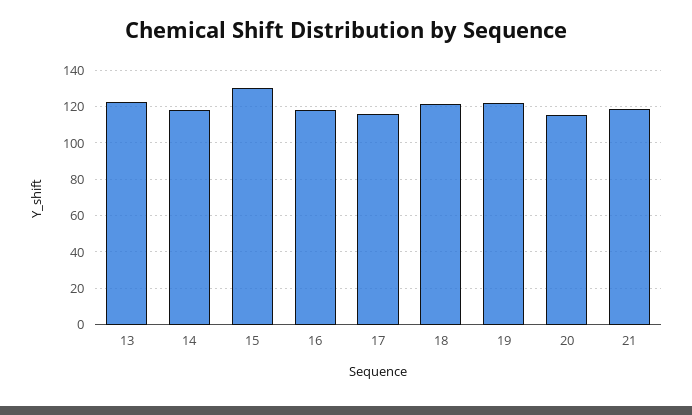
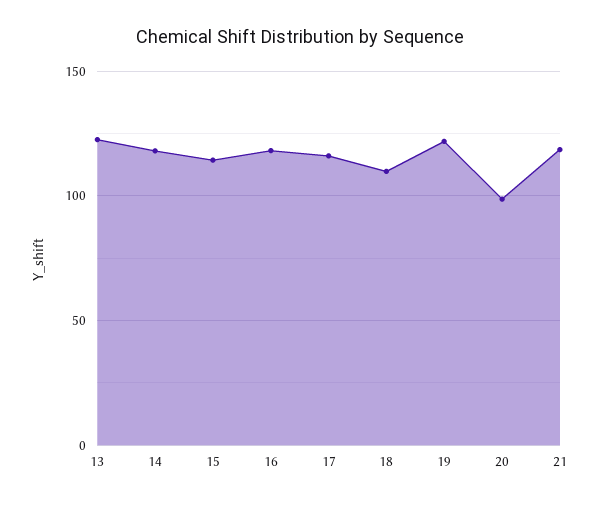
  {
    "13": 125,
    "14": 120,
-   "15": 130,
+   "15": 115,
    "16": 120,
    "17": 115,
-   "18": 120,
+   "18": 110,
    "19": 120,
-   "20": 115,
+   "20": 100,
    "21": 120
  }

